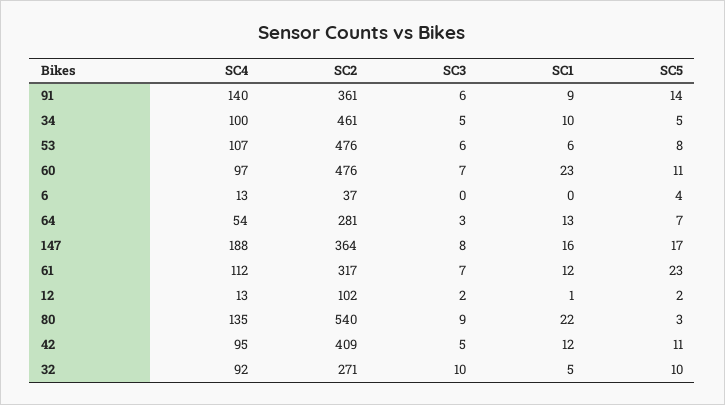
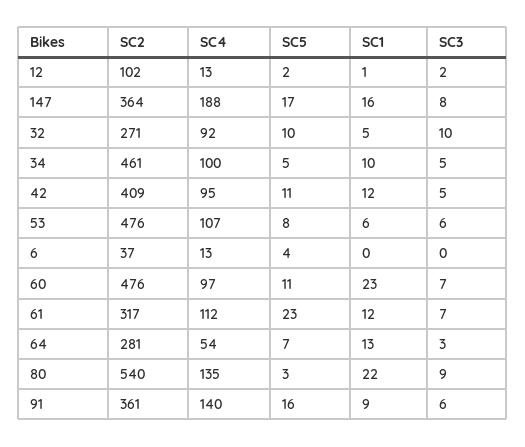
  {
    "SC4": {
      "91": 140,
      "34": 100,
      "53": 107,
      "60": 97,
      "6": 13,
      "64": 54,
      "147": 188,
      "61": 112,
      "12": 13,
      "80": 135,
      "42": 95,
      "32": 92
    },
    "SC2": {
      "91": 361,
      "34": 461,
      "53": 476,
      "60": 476,
      "6": 37,
      "64": 281,
      "147": 364,
      "61": 317,
      "12": 102,
      "80": 540,
      "42": 409,
      "32": 271
    },
    "SC3": {
      "91": 6,
      "34": 5,
      "53": 6,
      "60": 7,
      "6": 0,
      "64": 3,
      "147": 8,
      "61": 7,
      "12": 2,
      "80": 9,
      "42": 5,
      "32": 10
    },
    "SC1": {
      "91": 9,
      "34": 10,
      "53": 6,
      "60": 23,
      "6": 0,
      "64": 13,
      "147": 16,
      "61": 12,
      "12": 1,
      "80": 22,
      "42": 12,
      "32": 5
    },
    "SC5": {
-     "91": 14,
+     "91": 16,
      "34": 5,
      "53": 8,
      "60": 11,
      "6": 4,
      "64": 7,
      "147": 17,
      "61": 23,
      "12": 2,
      "80": 3,
      "42": 11,
      "32": 10
    }
  }

